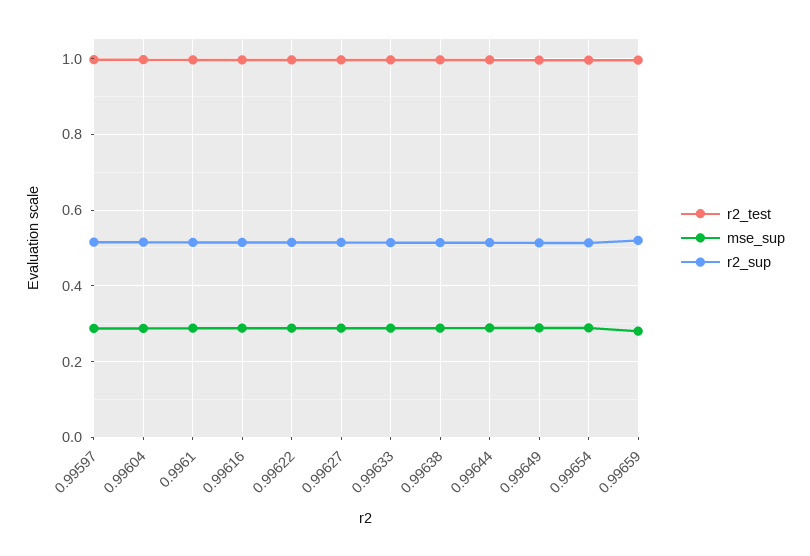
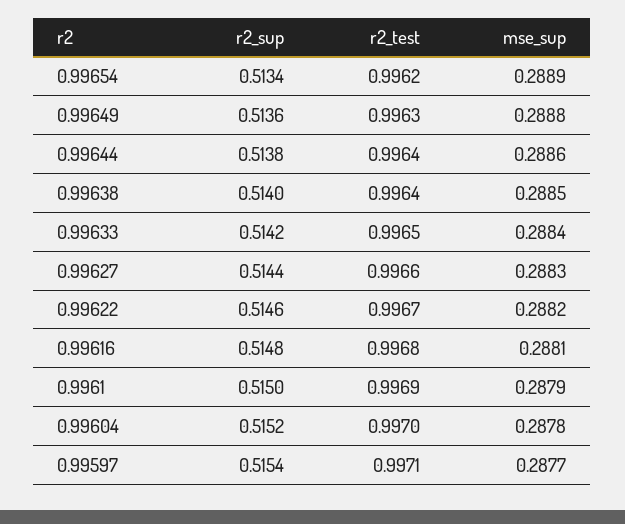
  {
    "r2_test": {
      "0.99597": 0.9971,
      "0.99604": 0.997,
      "0.9961": 0.9969,
      "0.99616": 0.9968,
      "0.99622": 0.9967,
      "0.99627": 0.9966,
      "0.99633": 0.9965,
      "0.99638": 0.9964,
      "0.99644": 0.9964,
      "0.99649": 0.9963,
-     "0.99654": 0.9962,
+     "0.99654": 0.9962
-     "0.99659": 1
    },
    "mse_sup": {
      "0.99597": 0.2877,
      "0.99604": 0.2878,
      "0.9961": 0.2879,
      "0.99616": 0.2881,
      "0.99622": 0.2882,
      "0.99627": 0.2883,
      "0.99633": 0.2884,
      "0.99638": 0.2885,
      "0.99644": 0.2886,
      "0.99649": 0.2888,
-     "0.99654": 0.2889,
+     "0.99654": 0.2889
-     "0.99659": 0.28
    },
    "r2_sup": {
      "0.99597": 0.5154,
      "0.99604": 0.5152,
      "0.9961": 0.515,
      "0.99616": 0.5148,
      "0.99622": 0.5146,
      "0.99627": 0.5144,
      "0.99633": 0.5142,
      "0.99638": 0.514,
      "0.99644": 0.5138,
      "0.99649": 0.5136,
-     "0.99654": 0.5134,
+     "0.99654": 0.5134
-     "0.99659": 0.52
    }
  }

